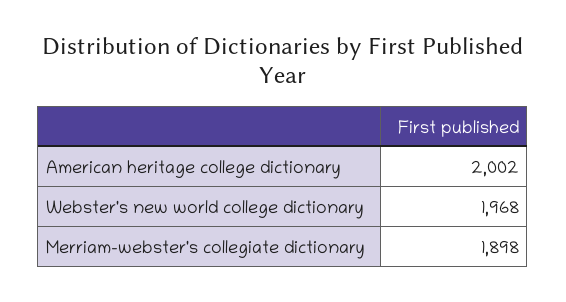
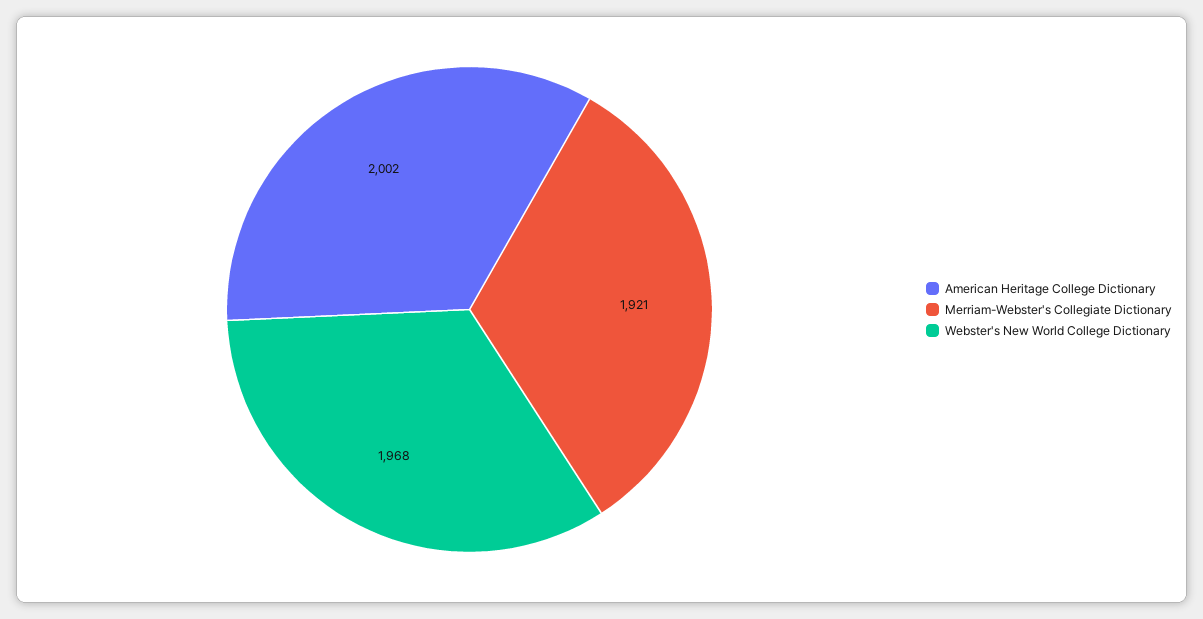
  {
    "American heritage college dictionary": 2002,
    "Webster's new world college dictionary": 1968,
-   "Merriam-webster's collegiate dictionary": 1898
+   "Merriam-webster's collegiate dictionary": 1921
  }

